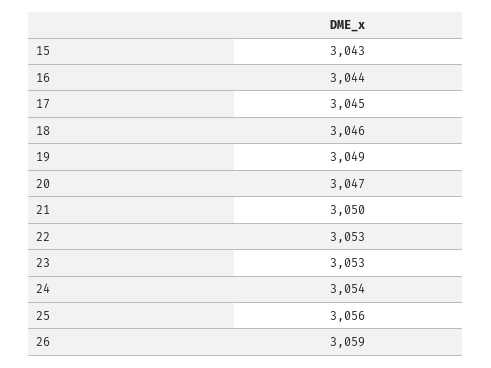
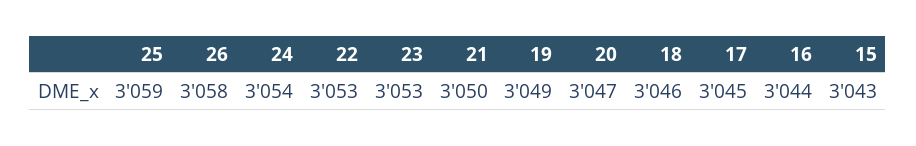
  {
    "15": 3043,
    "16": 3044,
    "17": 3045,
    "18": 3046,
    "19": 3049,
    "20": 3047,
    "21": 3050,
    "22": 3053,
    "23": 3053,
    "24": 3054,
-   "25": 3056,
+   "25": 3059,
-   "26": 3059
+   "26": 3058
  }

